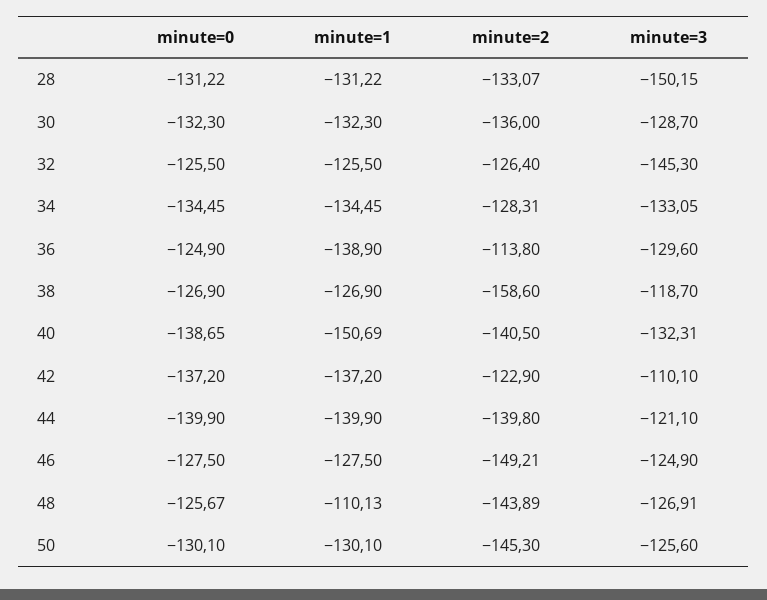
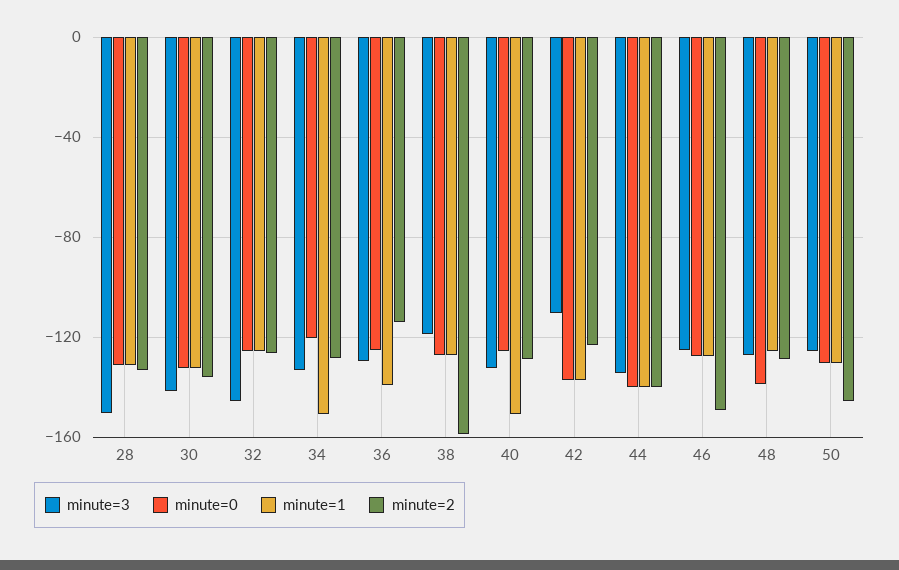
  {
    "minute=0": {
      "28": -131.22,
      "30": -132.3,
      "32": -125.5,
-     "34": -134.45,
+     "34": -120,
      "36": -124.9,
      "38": -126.9,
-     "40": -138.65,
+     "40": -125,
      "42": -137.2,
      "44": -139.9,
      "46": -127.5,
-     "48": -125.67,
+     "48": -140,
      "50": -130.1
    },
    "minute=1": {
      "28": -131.22,
      "30": -132.3,
      "32": -125.5,
-     "34": -134.45,
+     "34": -150,
      "36": -138.9,
      "38": -126.9,
      "40": -150.69,
      "42": -137.2,
      "44": -139.9,
      "46": -127.5,
-     "48": -110.13,
+     "48": -125,
      "50": -130.1
    },
    "minute=2": {
      "28": -133.07,
      "30": -136,
      "32": -126.4,
      "34": -128.31,
      "36": -113.8,
      "38": -158.6,
-     "40": -140.5,
+     "40": -130,
      "42": -122.9,
      "44": -139.8,
      "46": -149.21,
-     "48": -143.89,
+     "48": -130,
      "50": -145.3
    },
    "minute=3": {
      "28": -150.15,
-     "30": -128.7,
+     "30": -140,
      "32": -145.3,
      "34": -133.05,
      "36": -129.6,
      "38": -118.7,
      "40": -132.31,
      "42": -110.1,
-     "44": -121.1,
+     "44": -135,
      "46": -124.9,
      "48": -126.91,
      "50": -125.6
    }
  }

